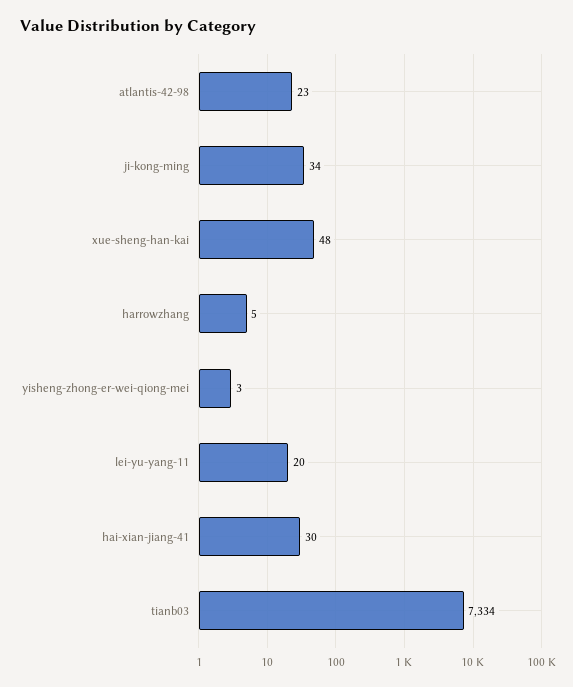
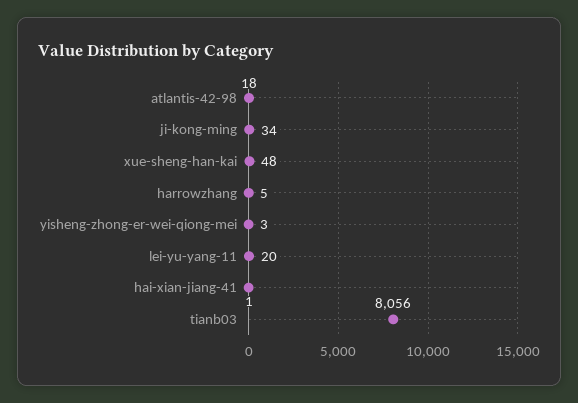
  {
-   "atlantis-42-98": 23,
+   "atlantis-42-98": 18,
    "ji-kong-ming": 34,
    "xue-sheng-han-kai": 48,
    "harrowzhang": 5,
    "yisheng-zhong-er-wei-qiong-mei": 3,
    "lei-yu-yang-11": 20,
-   "hai-xian-jiang-41": 30,
+   "hai-xian-jiang-41": 1,
-   "tianb03": 7334
+   "tianb03": 8056
  }

